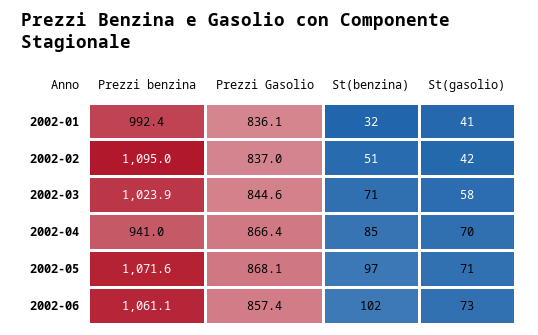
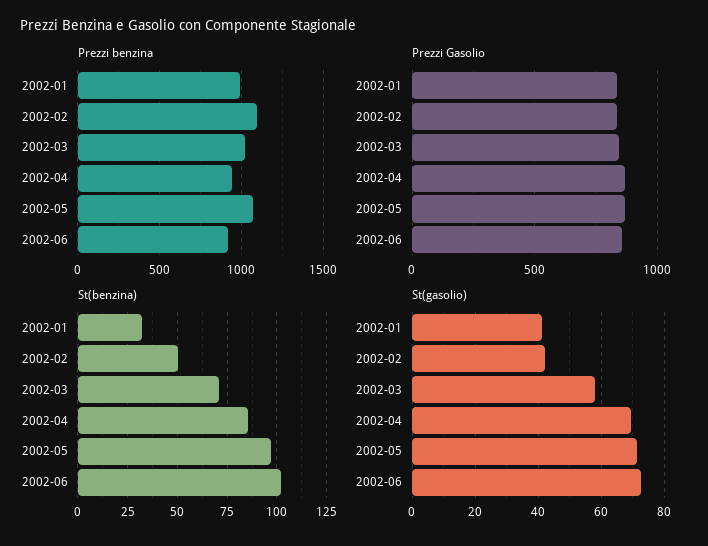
  {
    "Prezzi benzina": {
      "2002-01": 992.4,
      "2002-02": 1095,
      "2002-03": 1023.9,
      "2002-04": 941,
      "2002-05": 1071.6,
-     "2002-06": 1061.1
+     "2002-06": 900
    },
    "Prezzi Gasolio": {
      "2002-01": 836.1,
      "2002-02": 837,
      "2002-03": 844.6,
      "2002-04": 866.4,
      "2002-05": 868.1,
      "2002-06": 857.4
    },
    "St(benzina)": {
      "2002-01": 32,
      "2002-02": 51,
      "2002-03": 71,
      "2002-04": 85,
      "2002-05": 97,
      "2002-06": 102
    },
    "St(gasolio)": {
      "2002-01": 41,
      "2002-02": 42,
      "2002-03": 58,
      "2002-04": 70,
      "2002-05": 71,
      "2002-06": 73
    }
  }

